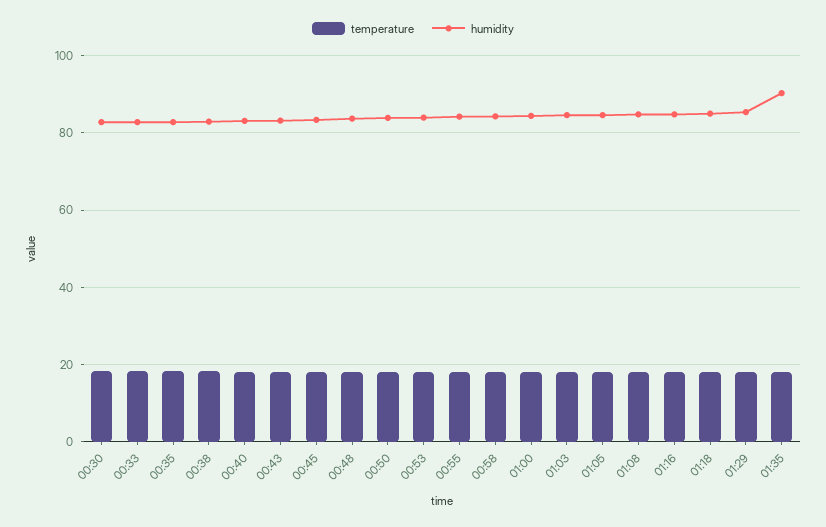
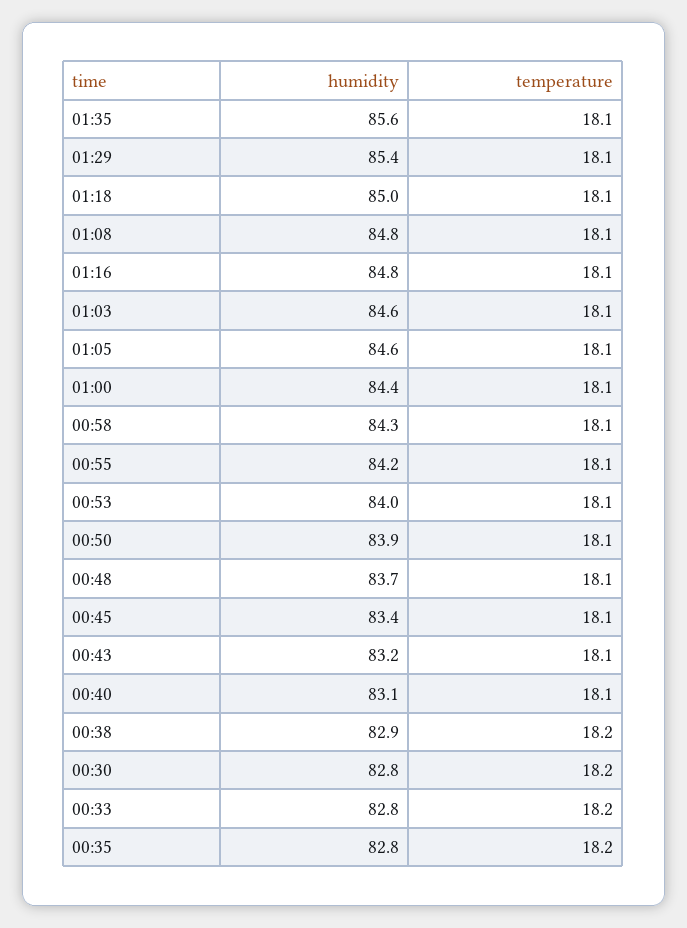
  {
    "temperature": {
      "00:30": 18.2,
      "00:33": 18.2,
      "00:35": 18.2,
      "00:38": 18.2,
      "00:40": 18.1,
      "00:43": 18.1,
      "00:45": 18.1,
      "00:48": 18.1,
      "00:50": 18.1,
      "00:53": 18.1,
      "00:55": 18.1,
      "00:58": 18.1,
      "01:00": 18.1,
      "01:03": 18.1,
      "01:05": 18.1,
      "01:08": 18.1,
      "01:16": 18.1,
      "01:18": 18.1,
      "01:29": 18.1,
      "01:35": 18.1
    },
    "humidity": {
      "00:30": 82.8,
      "00:33": 82.8,
      "00:35": 82.8,
      "00:38": 82.9,
      "00:40": 83.1,
      "00:43": 83.2,
      "00:45": 83.4,
      "00:48": 83.7,
      "00:50": 83.9,
      "00:53": 84,
      "00:55": 84.2,
      "00:58": 84.3,
      "01:00": 84.4,
      "01:03": 84.6,
      "01:05": 84.6,
      "01:08": 84.8,
      "01:16": 84.8,
      "01:18": 85,
      "01:29": 85.4,
-     "01:35": 90
+     "01:35": 85.6
    }
  }

